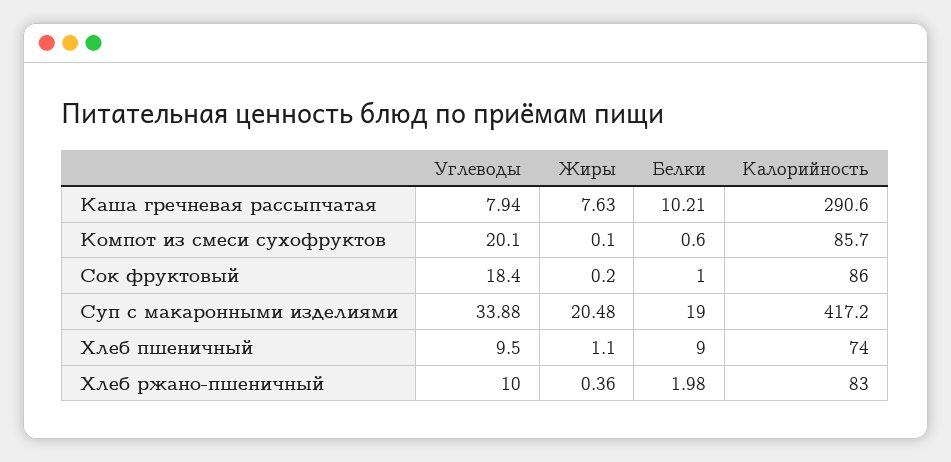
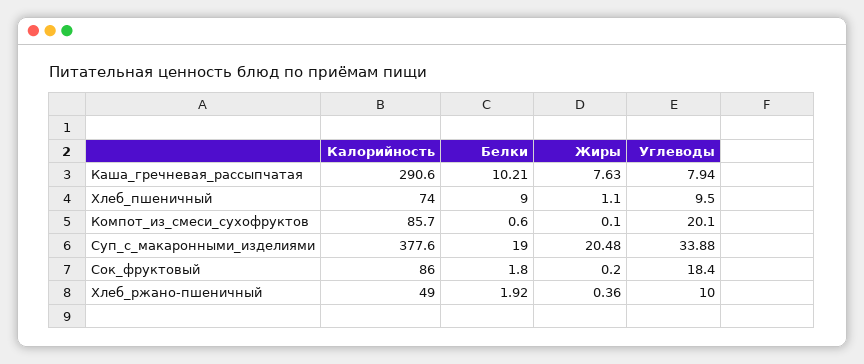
  {
    "Углеводы": {
      "Каша гречневая рассыпчатая": 7.94,
      "Компот из смеси сухофруктов": 20.1,
      "Сок фруктовый": 18.4,
      "Суп с макаронными изделиями": 33.88,
      "Хлеб пшеничный": 9.5,
      "Хлеб ржано-пшеничный": 10
    },
    "Жиры": {
      "Каша гречневая рассыпчатая": 7.63,
      "Компот из смеси сухофруктов": 0.1,
      "Сок фруктовый": 0.2,
      "Суп с макаронными изделиями": 20.48,
      "Хлеб пшеничный": 1.1,
      "Хлеб ржано-пшеничный": 0.36
    },
    "Белки": {
      "Каша гречневая рассыпчатая": 10.21,
      "Компот из смеси сухофруктов": 0.6,
-     "Сок фруктовый": 1,
+     "Сок фруктовый": 1.8,
      "Суп с макаронными изделиями": 19,
      "Хлеб пшеничный": 9,
-     "Хлеб ржано-пшеничный": 1.98
+     "Хлеб ржано-пшеничный": 1.92
    },
    "Калорийность": {
      "Каша гречневая рассыпчатая": 290.6,
      "Компот из смеси сухофруктов": 85.7,
      "Сок фруктовый": 86,
-     "Суп с макаронными изделиями": 417.2,
+     "Суп с макаронными изделиями": 377.6,
      "Хлеб пшеничный": 74,
-     "Хлеб ржано-пшеничный": 83
+     "Хлеб ржано-пшеничный": 49
    }
  }

